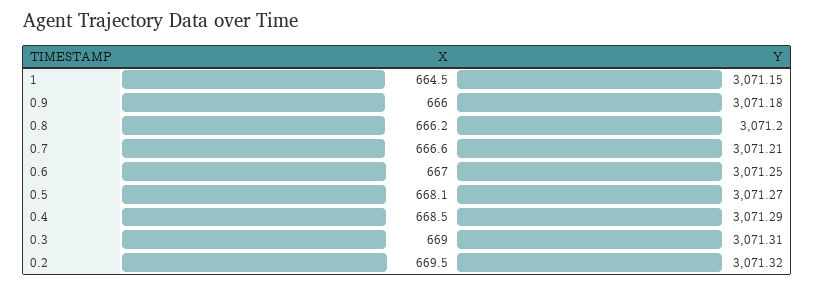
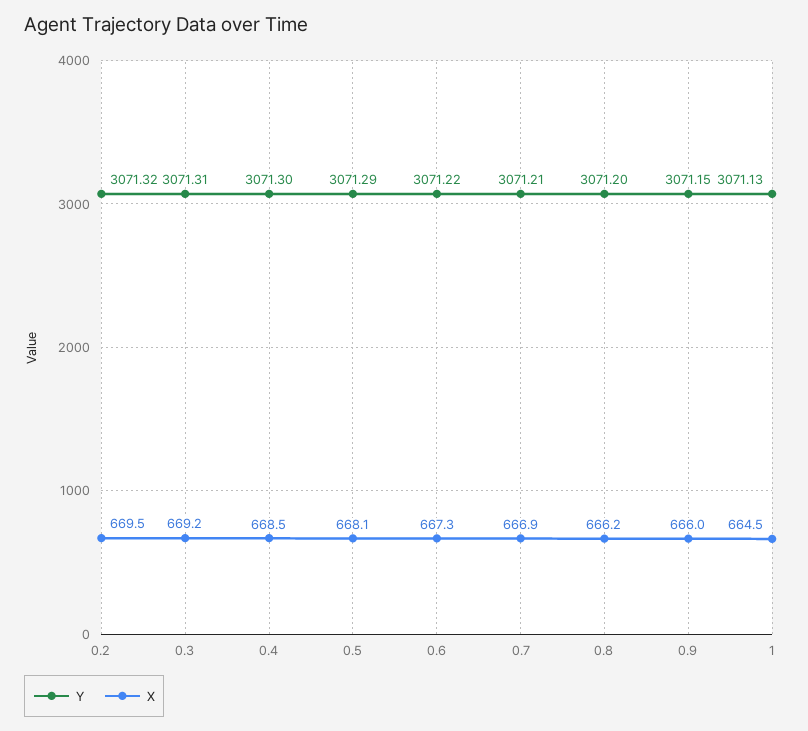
  {
    "X": {
      "1": 664.5,
      "0.9": 666,
      "0.8": 666.2,
-     "0.7": 666.6,
+     "0.7": 666.9,
-     "0.6": 667,
+     "0.6": 667.3,
      "0.5": 668.1,
      "0.4": 668.5,
-     "0.3": 669,
+     "0.3": 669.2,
      "0.2": 669.5
    },
    "Y": {
-     "1": 3071.15,
+     "1": 3071.13,
-     "0.9": 3071.18,
+     "0.9": 3071.15,
      "0.8": 3071.2,
      "0.7": 3071.21,
-     "0.6": 3071.25,
+     "0.6": 3071.22,
-     "0.5": 3071.27,
+     "0.5": 3071.29,
-     "0.4": 3071.29,
+     "0.4": 3071.3,
      "0.3": 3071.31,
      "0.2": 3071.32
    }
  }

